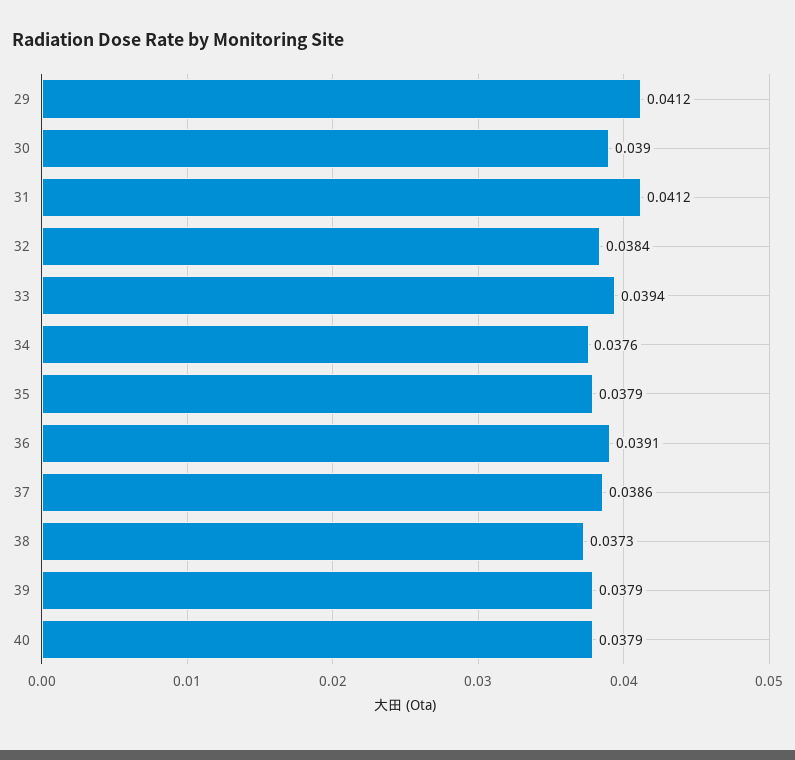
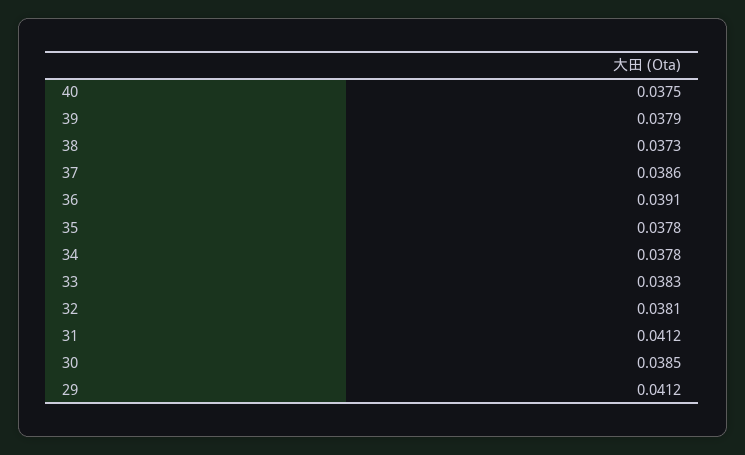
  {
    "29": 0.0412,
-   "30": 0.039,
+   "30": 0.0385,
    "31": 0.0412,
-   "32": 0.0384,
+   "32": 0.0381,
-   "33": 0.0394,
+   "33": 0.0383,
-   "34": 0.0376,
+   "34": 0.0378,
-   "35": 0.0379,
+   "35": 0.0378,
    "36": 0.0391,
    "37": 0.0386,
    "38": 0.0373,
    "39": 0.0379,
-   "40": 0.0379
+   "40": 0.0375
  }

